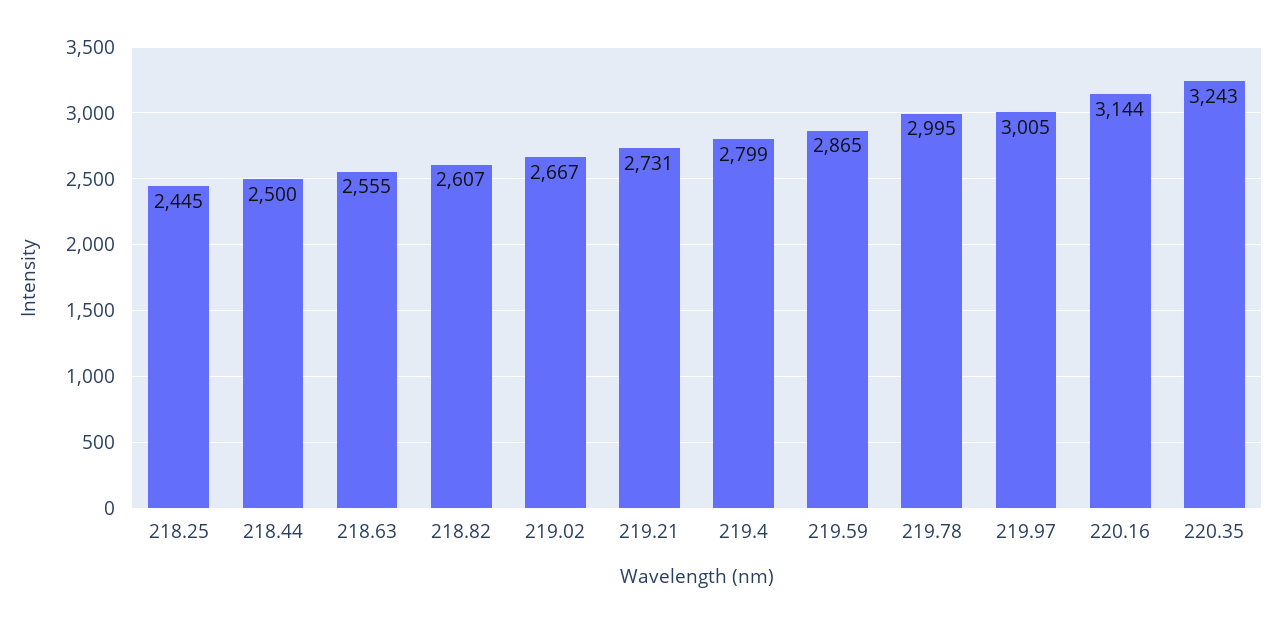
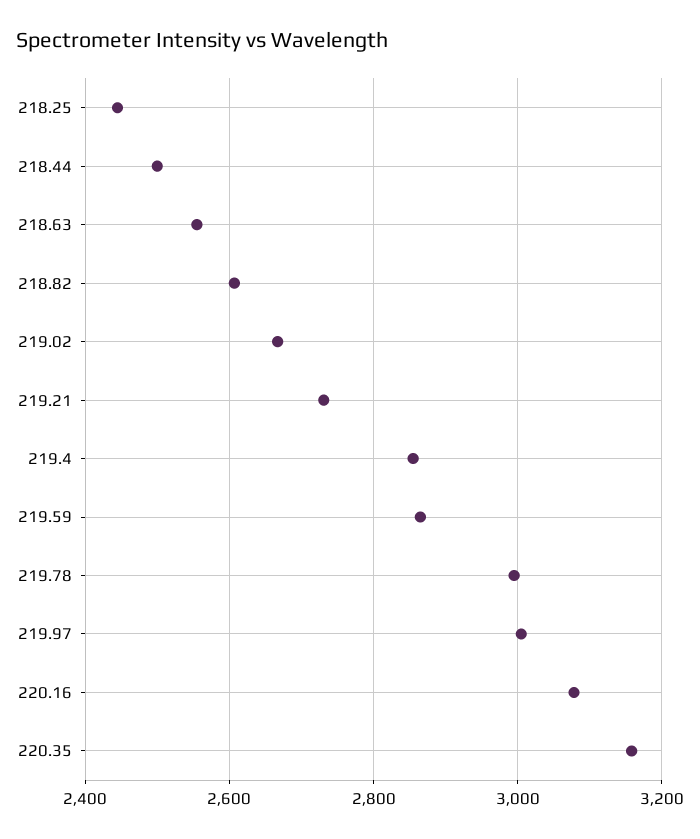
  {
    "218.25": 2445,
    "218.44": 2500,
    "218.63": 2555,
    "218.82": 2607,
    "219.02": 2667,
    "219.21": 2731,
-   "219.4": 2799,
+   "219.4": 2860,
    "219.59": 2865,
    "219.78": 2995,
    "219.97": 3005,
-   "220.16": 3144,
+   "220.16": 3080,
-   "220.35": 3243
+   "220.35": 3160
  }

